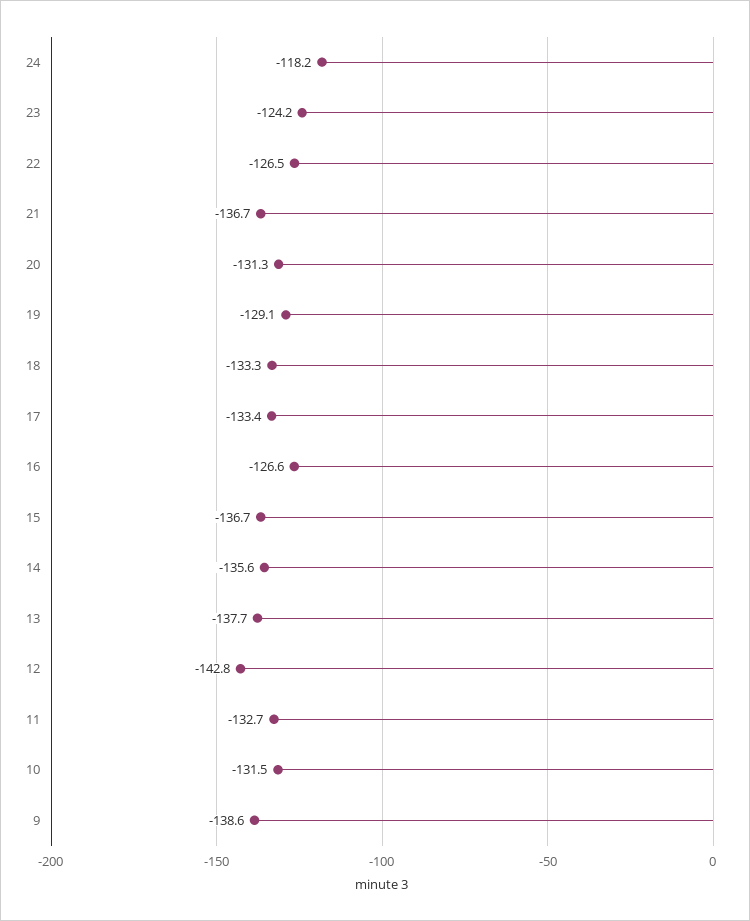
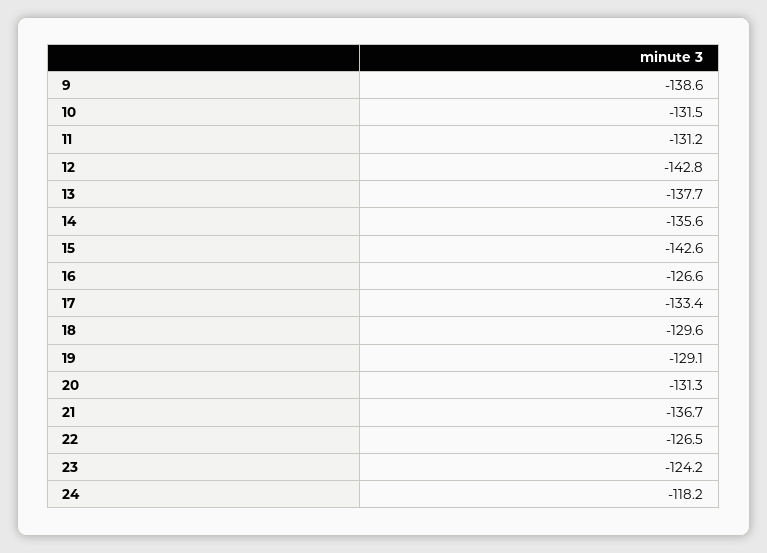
  {
    "24": -118.2,
    "23": -124.2,
    "22": -126.5,
    "21": -136.7,
    "20": -131.3,
    "19": -129.1,
-   "18": -133.3,
+   "18": -129.6,
    "17": -133.4,
    "16": -126.6,
-   "15": -136.7,
+   "15": -142.6,
    "14": -135.6,
    "13": -137.7,
    "12": -142.8,
-   "11": -132.7,
+   "11": -131.2,
    "10": -131.5,
    "9": -138.6
  }

